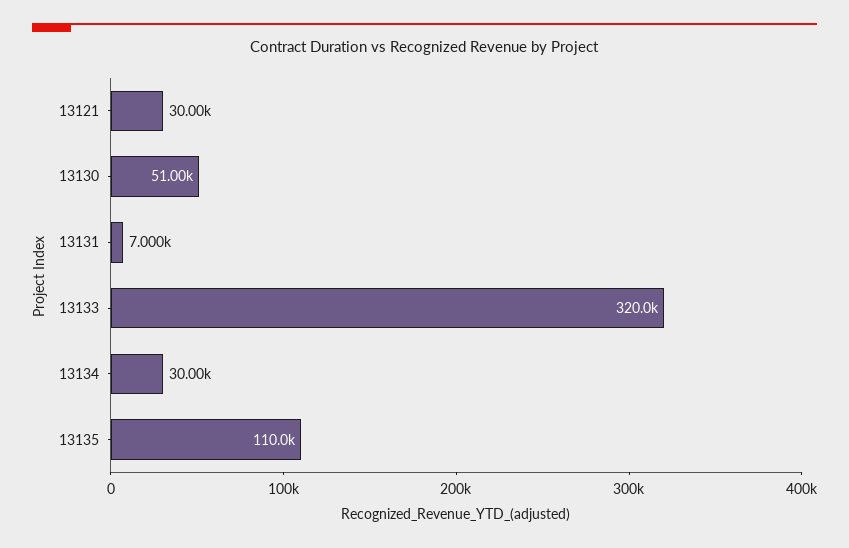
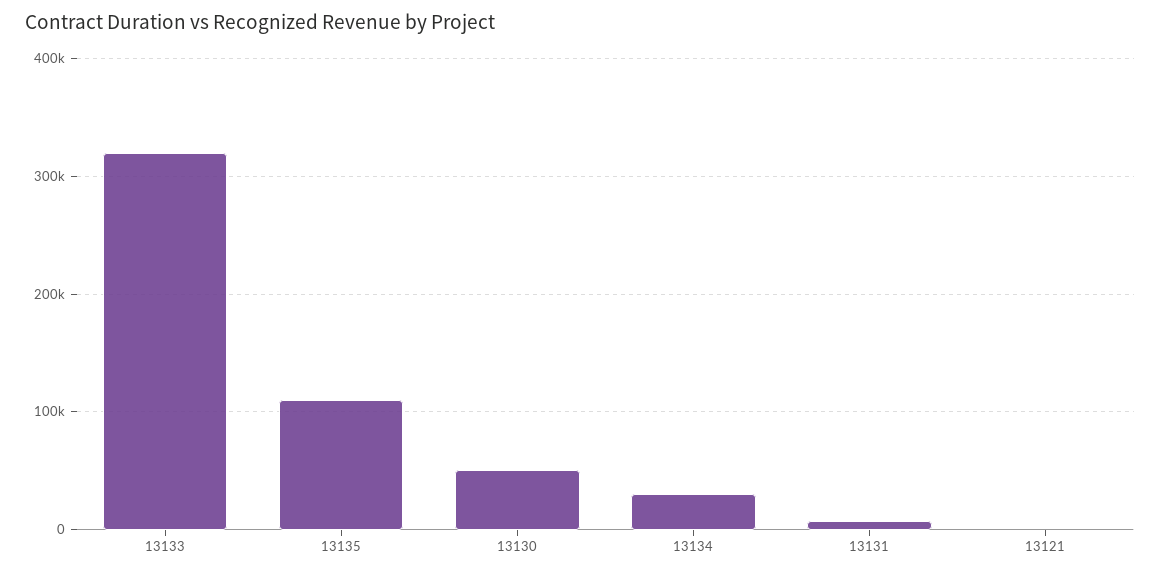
  {
-   "13121": 30000,
+   "13121": 0,
    "13130": 51000,
    "13131": 7000,
    "13133": 320000,
    "13134": 30000,
    "13135": 110000
  }

